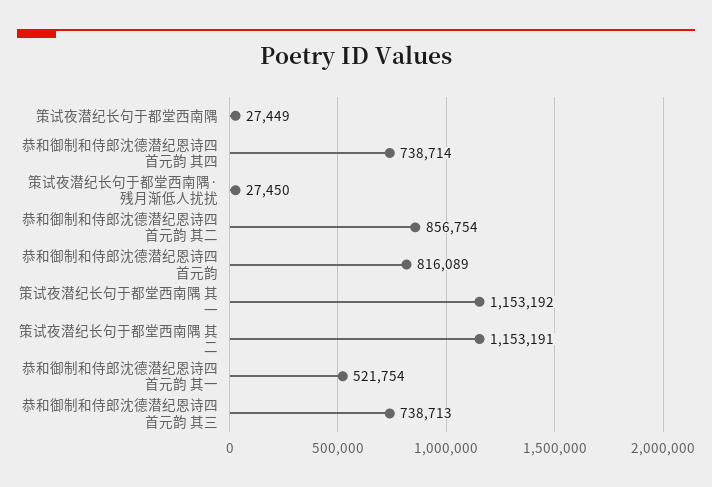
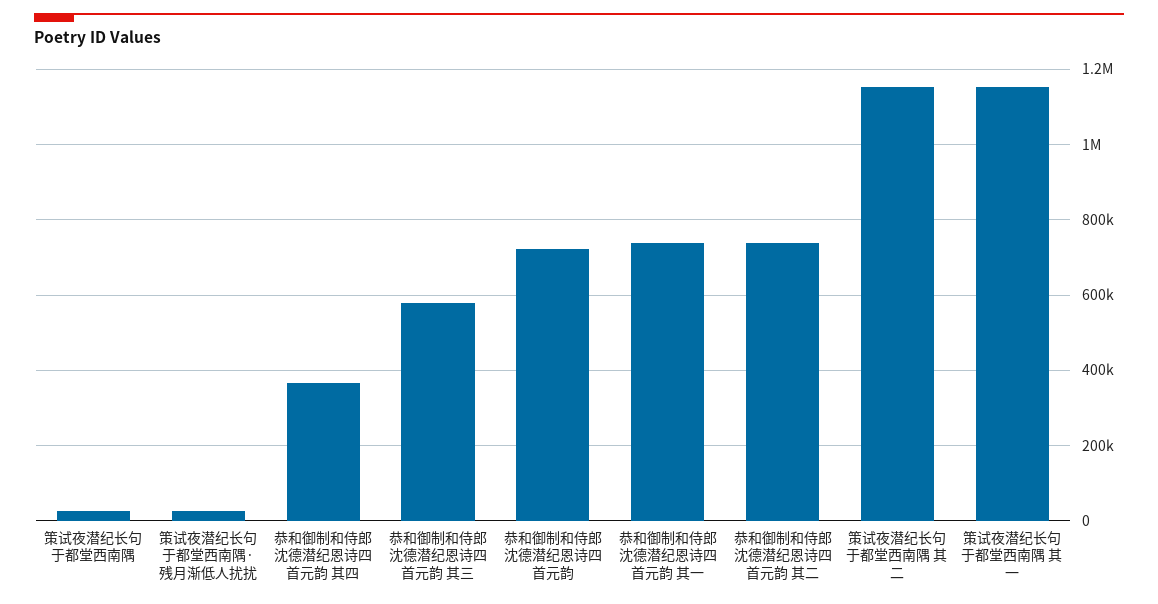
  {
    "策试夜潜纪长句于都堂西南隅": 27449,
-   "恭和御制和侍郎沈德潜纪恩诗四首元韵 其四": 738714,
+   "恭和御制和侍郎沈德潜纪恩诗四首元韵 其四": 360000,
    "策试夜潜纪长句于都堂西南隅·残月渐低人扰扰": 27450,
-   "恭和御制和侍郎沈德潜纪恩诗四首元韵 其二": 856754,
+   "恭和御制和侍郎沈德潜纪恩诗四首元韵 其二": 740000,
-   "恭和御制和侍郎沈德潜纪恩诗四首元韵": 816089,
+   "恭和御制和侍郎沈德潜纪恩诗四首元韵": 720000,
    "策试夜潜纪长句于都堂西南隅 其一": 1153192,
    "策试夜潜纪长句于都堂西南隅 其二": 1153191,
-   "恭和御制和侍郎沈德潜纪恩诗四首元韵 其一": 521754,
+   "恭和御制和侍郎沈德潜纪恩诗四首元韵 其一": 740000,
-   "恭和御制和侍郎沈德潜纪恩诗四首元韵 其三": 738713
+   "恭和御制和侍郎沈德潜纪恩诗四首元韵 其三": 580000
  }

